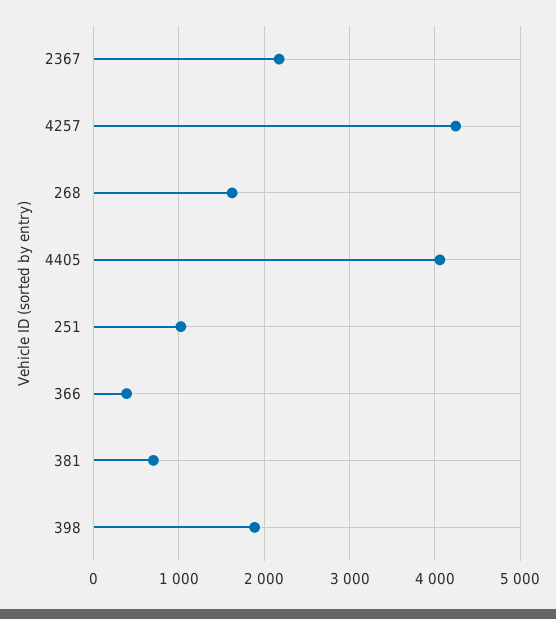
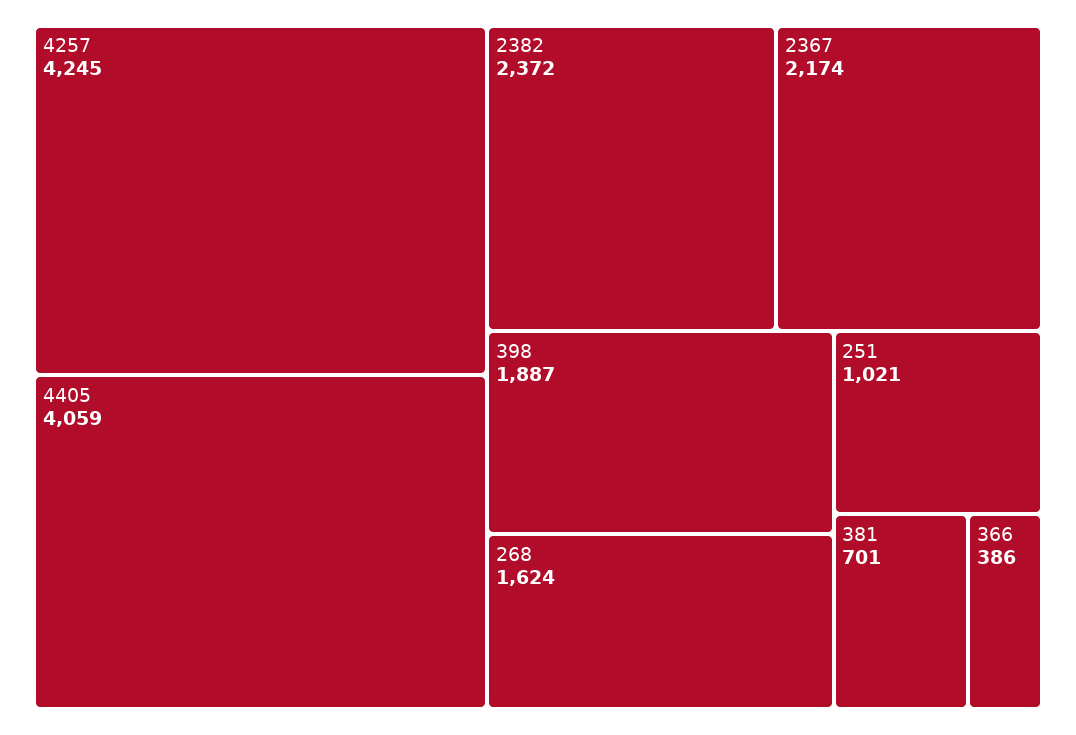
  {
    "2367": 2174,
    "4257": 4245,
    "268": 1624,
    "4405": 4059,
    "251": 1021,
    "366": 386,
    "381": 701,
-   "398": 1887
+   "398": 1887,
+   "2382": 2372
  }

